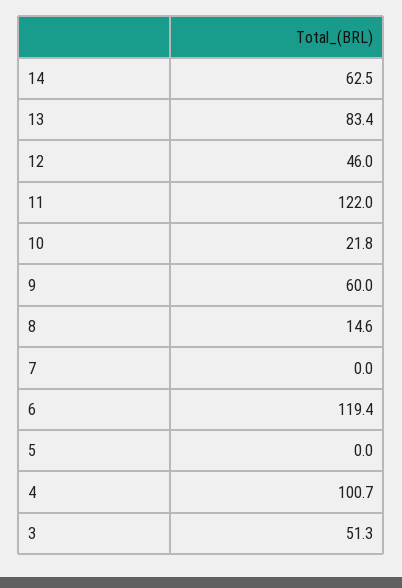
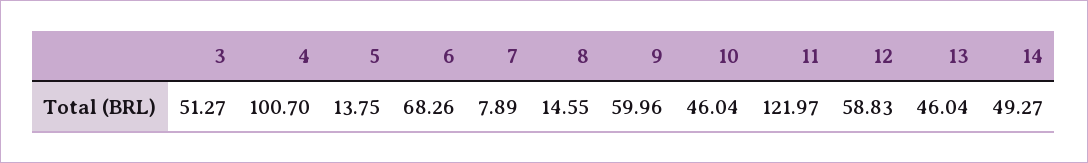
  {
-   "14": 62.5,
+   "14": 49.27,
-   "13": 83.4,
+   "13": 46.04,
-   "12": 46,
+   "12": 58.83,
    "11": 121.97,
-   "10": 21.8,
+   "10": 46.04,
    "9": 59.96,
    "8": 14.55,
-   "7": 0,
+   "7": 7.89,
-   "6": 119.4,
+   "6": 68.26,
-   "5": 0,
+   "5": 13.75,
    "4": 100.7,
    "3": 51.27
  }

